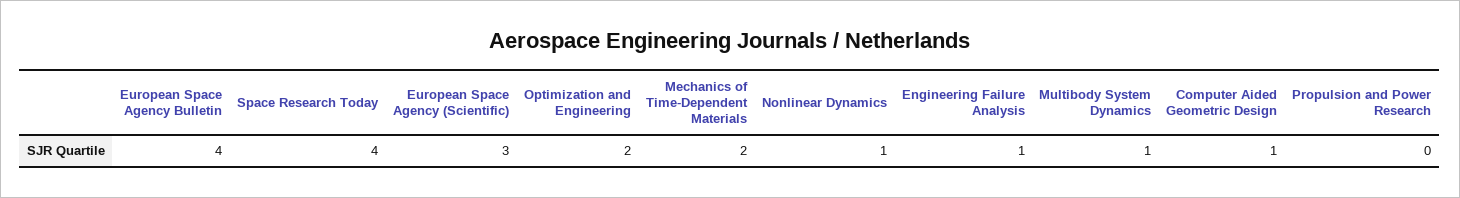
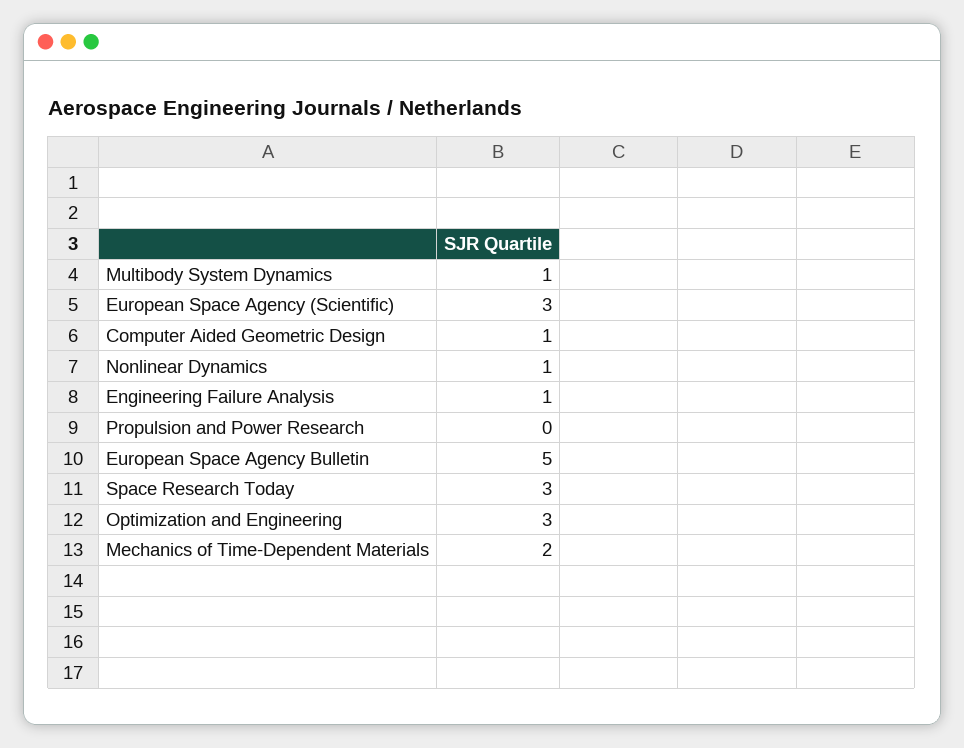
  {
-   "European Space Agency Bulletin": 4,
+   "European Space Agency Bulletin": 5,
-   "Space Research Today": 4,
+   "Space Research Today": 3,
    "European Space Agency (Scientific)": 3,
-   "Optimization and Engineering": 2,
+   "Optimization and Engineering": 3,
    "Mechanics of Time-Dependent Materials": 2,
    "Nonlinear Dynamics": 1,
    "Engineering Failure Analysis": 1,
    "Multibody System Dynamics": 1,
    "Computer Aided Geometric Design": 1,
    "Propulsion and Power Research": 0
  }

